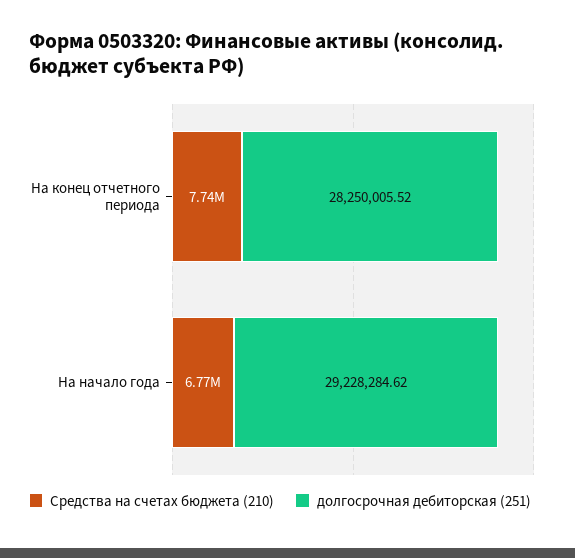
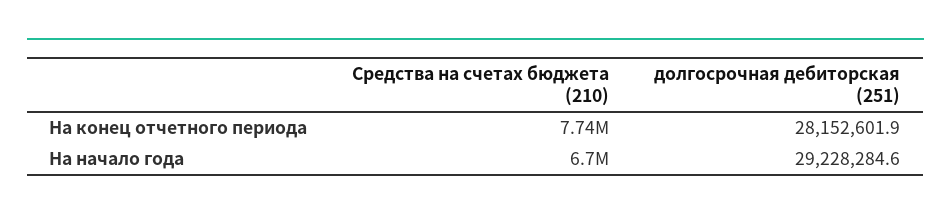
  {
    "Средства на счетах бюджета (210)": {
      "На конец отчетного периода": 7740000,
-     "На начало года": 6770000
+     "На начало года": 6700000
    },
    "долгосрочная дебиторская (251)": {
-     "На конец отчетного периода": 28250005.52,
+     "На конец отчетного периода": 28152601.9,
      "На начало года": 29228284.62
    }
  }

